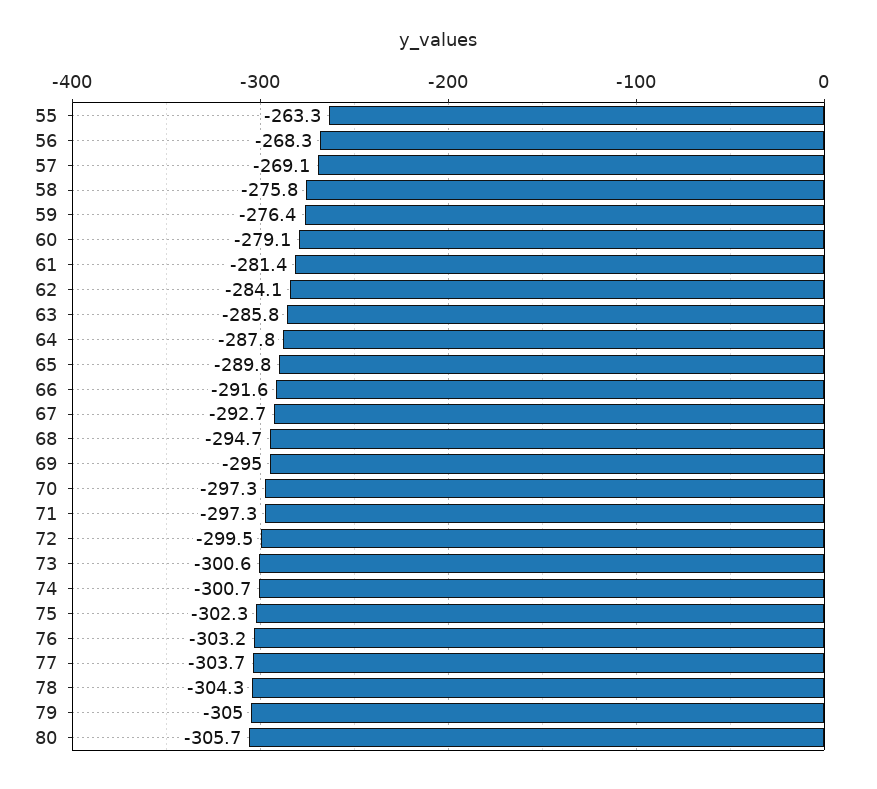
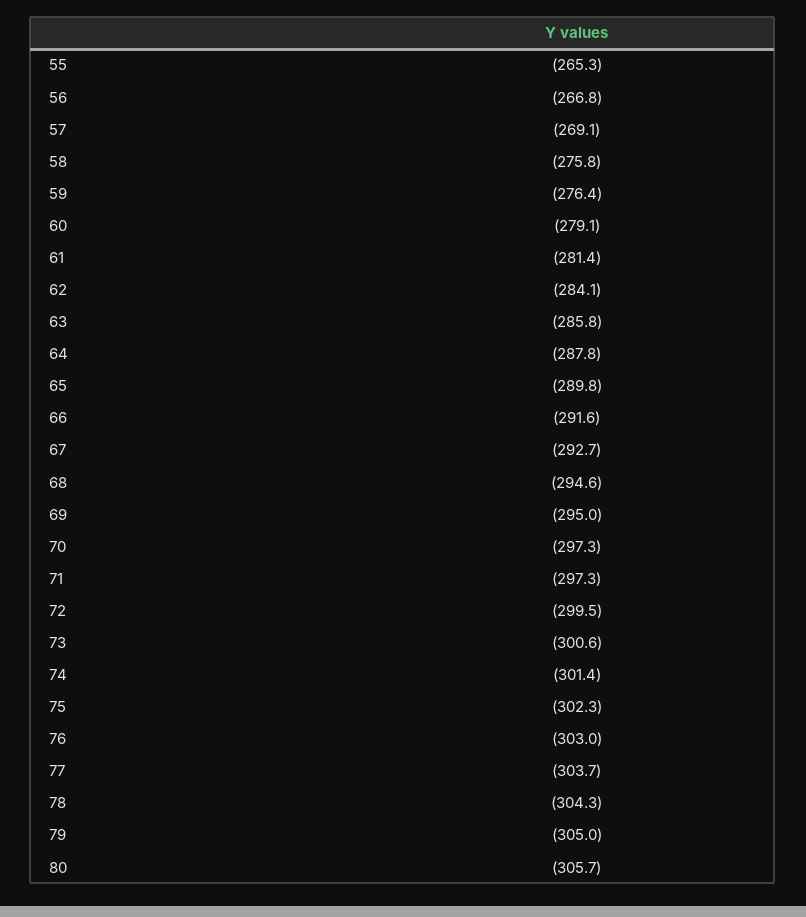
  {
-   "55": -263.3,
+   "55": -265.3,
-   "56": -268.3,
+   "56": -266.8,
    "57": -269.1,
    "58": -275.8,
    "59": -276.4,
    "60": -279.1,
    "61": -281.4,
    "62": -284.1,
    "63": -285.8,
    "64": -287.8,
    "65": -289.8,
    "66": -291.6,
    "67": -292.7,
-   "68": -294.7,
+   "68": -294.6,
    "69": -295,
    "70": -297.3,
    "71": -297.3,
    "72": -299.5,
    "73": -300.6,
-   "74": -300.7,
+   "74": -301.4,
    "75": -302.3,
-   "76": -303.2,
+   "76": -303,
    "77": -303.7,
    "78": -304.3,
    "79": -305,
    "80": -305.7
  }

